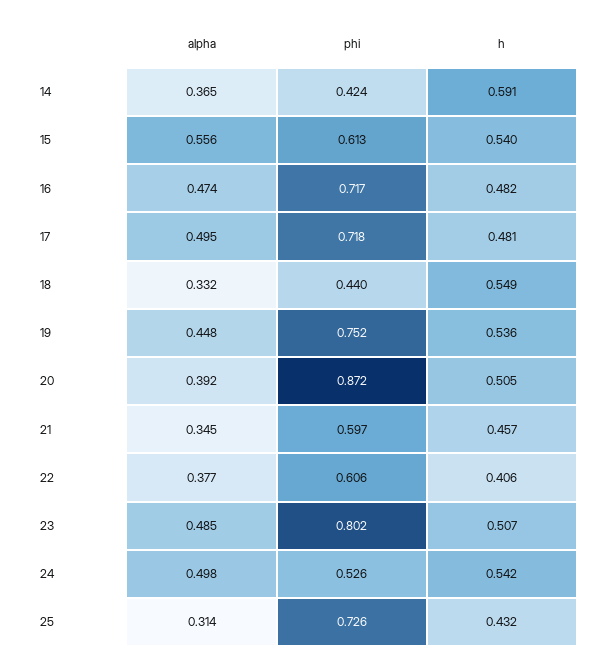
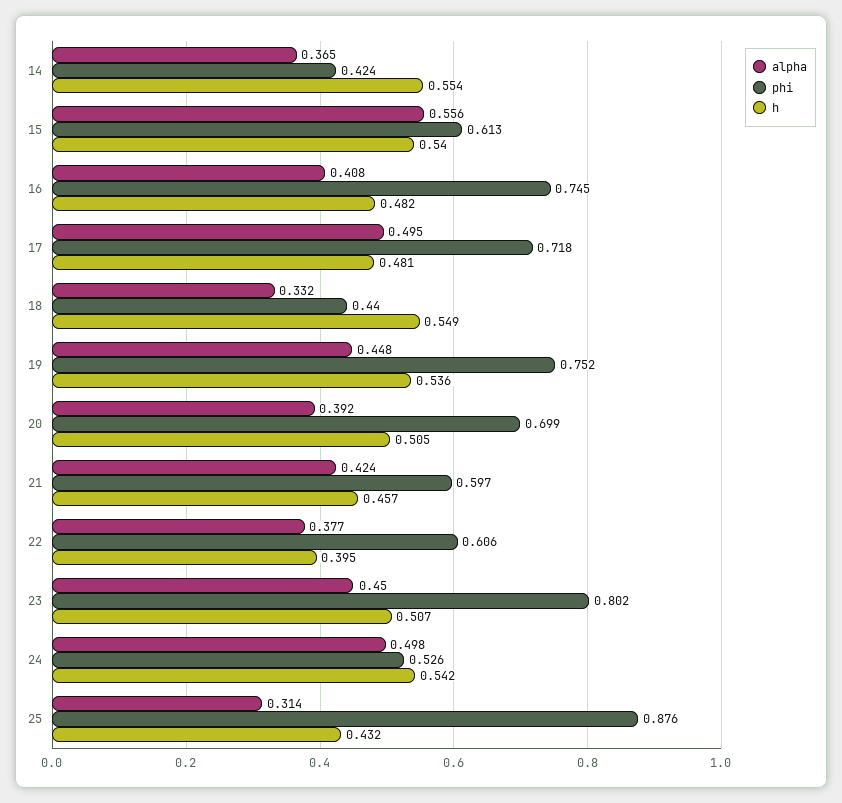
  {
    "alpha": {
      "14": 0.365,
      "15": 0.556,
-     "16": 0.474,
+     "16": 0.408,
      "17": 0.495,
      "18": 0.332,
      "19": 0.448,
      "20": 0.392,
-     "21": 0.345,
+     "21": 0.424,
      "22": 0.377,
-     "23": 0.485,
+     "23": 0.45,
      "24": 0.498,
      "25": 0.314
    },
    "phi": {
      "14": 0.424,
      "15": 0.613,
-     "16": 0.717,
+     "16": 0.745,
      "17": 0.718,
      "18": 0.44,
      "19": 0.752,
-     "20": 0.872,
+     "20": 0.699,
      "21": 0.597,
      "22": 0.606,
      "23": 0.802,
      "24": 0.526,
-     "25": 0.726
+     "25": 0.876
    },
    "h": {
-     "14": 0.591,
+     "14": 0.554,
      "15": 0.54,
      "16": 0.482,
      "17": 0.481,
      "18": 0.549,
      "19": 0.536,
      "20": 0.505,
      "21": 0.457,
-     "22": 0.406,
+     "22": 0.395,
      "23": 0.507,
      "24": 0.542,
      "25": 0.432
    }
  }

